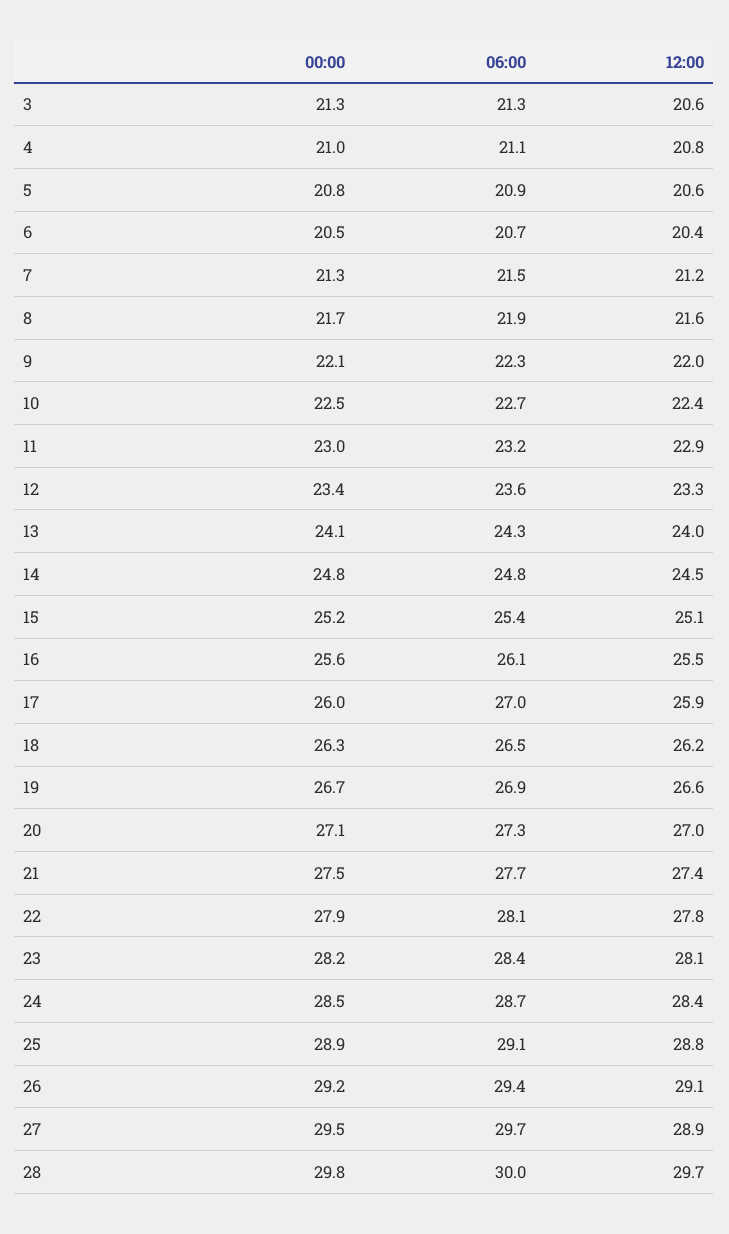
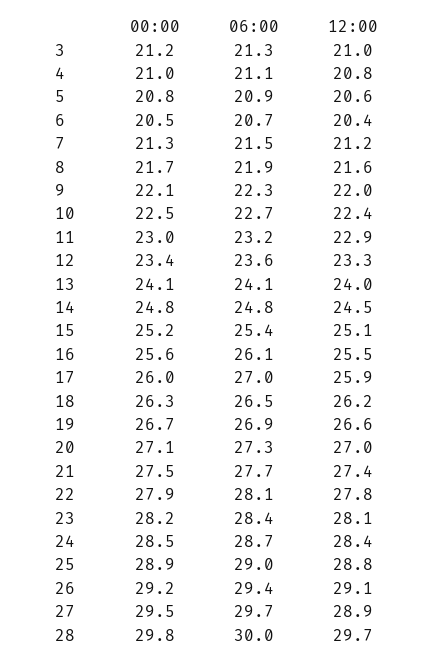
  {
    "00:00": {
-     "3": 21.3,
+     "3": 21.2,
      "4": 21,
      "5": 20.8,
      "6": 20.5,
      "7": 21.3,
      "8": 21.7,
      "9": 22.1,
      "10": 22.5,
      "11": 23,
      "12": 23.4,
      "13": 24.1,
      "14": 24.8,
      "15": 25.2,
      "16": 25.6,
      "17": 26,
      "18": 26.3,
      "19": 26.7,
      "20": 27.1,
      "21": 27.5,
      "22": 27.9,
      "23": 28.2,
      "24": 28.5,
      "25": 28.9,
      "26": 29.2,
      "27": 29.5,
      "28": 29.8
    },
    "06:00": {
      "3": 21.3,
      "4": 21.1,
      "5": 20.9,
      "6": 20.7,
      "7": 21.5,
      "8": 21.9,
      "9": 22.3,
      "10": 22.7,
      "11": 23.2,
      "12": 23.6,
-     "13": 24.3,
+     "13": 24.1,
      "14": 24.8,
      "15": 25.4,
      "16": 26.1,
      "17": 27,
      "18": 26.5,
      "19": 26.9,
      "20": 27.3,
      "21": 27.7,
      "22": 28.1,
      "23": 28.4,
      "24": 28.7,
-     "25": 29.1,
+     "25": 29,
      "26": 29.4,
      "27": 29.7,
      "28": 30
    },
    "12:00": {
-     "3": 20.6,
+     "3": 21,
      "4": 20.8,
      "5": 20.6,
      "6": 20.4,
      "7": 21.2,
      "8": 21.6,
      "9": 22,
      "10": 22.4,
      "11": 22.9,
      "12": 23.3,
      "13": 24,
      "14": 24.5,
      "15": 25.1,
      "16": 25.5,
      "17": 25.9,
      "18": 26.2,
      "19": 26.6,
      "20": 27,
      "21": 27.4,
      "22": 27.8,
      "23": 28.1,
      "24": 28.4,
      "25": 28.8,
      "26": 29.1,
      "27": 28.9,
      "28": 29.7
    }
  }

